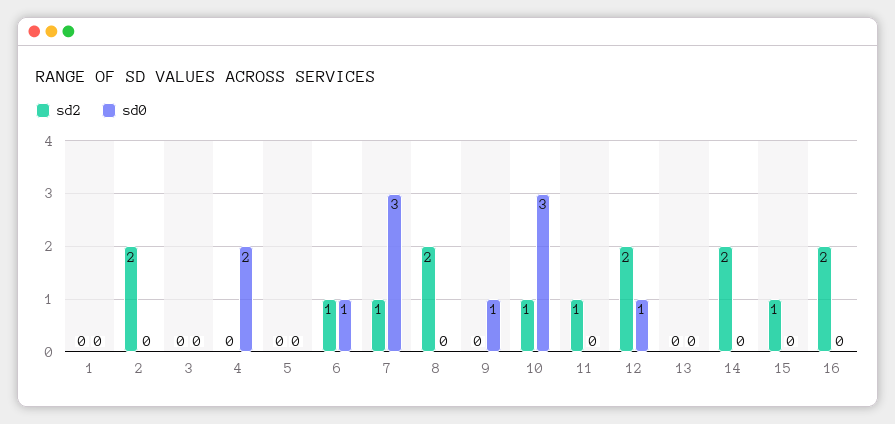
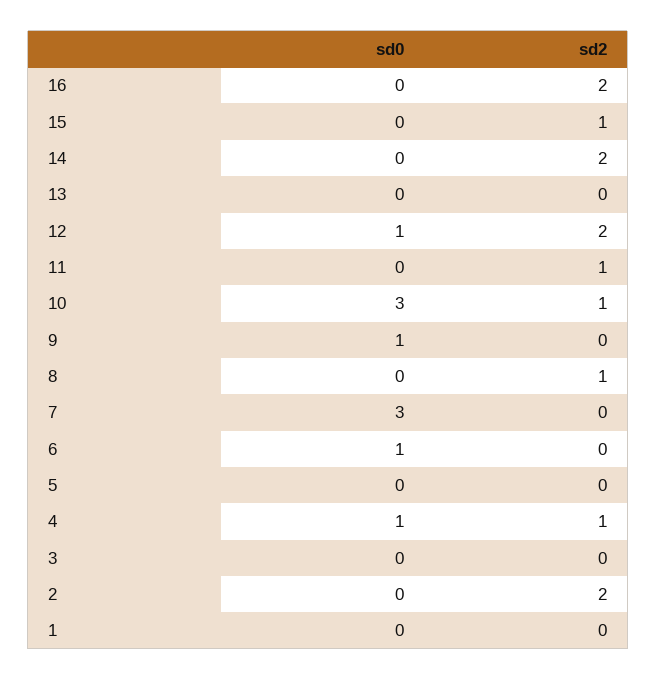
  {
    "sd2": {
      "1": 0,
      "2": 2,
      "3": 0,
-     "4": 0,
+     "4": 1,
      "5": 0,
-     "6": 1,
+     "6": 0,
-     "7": 1,
+     "7": 0,
-     "8": 2,
+     "8": 1,
      "9": 0,
      "10": 1,
      "11": 1,
      "12": 2,
      "13": 0,
      "14": 2,
      "15": 1,
      "16": 2
    },
    "sd0": {
      "1": 0,
      "2": 0,
      "3": 0,
-     "4": 2,
+     "4": 1,
      "5": 0,
      "6": 1,
      "7": 3,
      "8": 0,
      "9": 1,
      "10": 3,
      "11": 0,
      "12": 1,
      "13": 0,
      "14": 0,
      "15": 0,
      "16": 0
    }
  }

